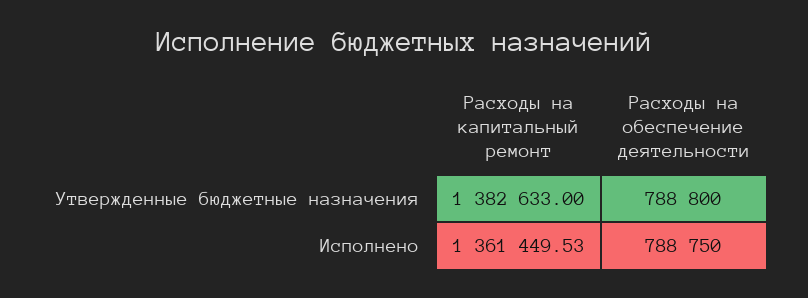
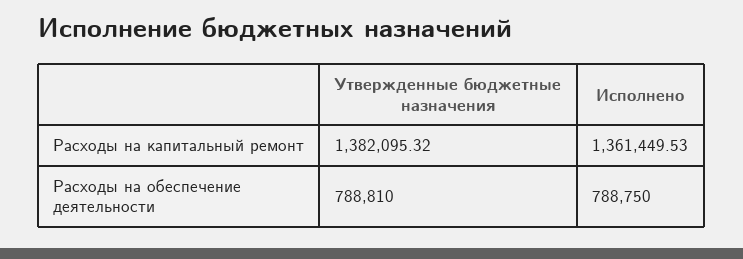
  {
    "Расходы на капитальный ремонт": {
-     "Утвержденные бюджетные назначения": 1382633,
+     "Утвержденные бюджетные назначения": 1382095.32,
      "Исполнено": 1361449.53
    },
    "Расходы на обеспечение деятельности": {
-     "Утвержденные бюджетные назначения": 788800,
+     "Утвержденные бюджетные назначения": 788810,
      "Исполнено": 788750
    }
  }

